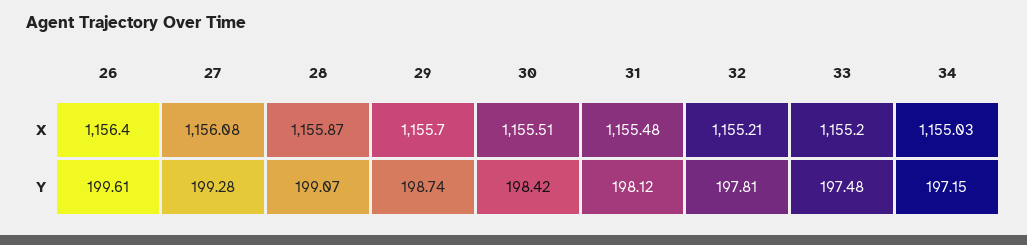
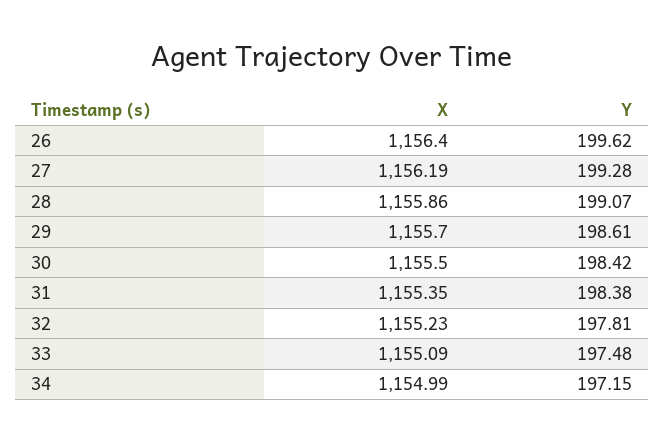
  {
    "26": {
      "X": 1156.4,
-     "Y": 199.61
+     "Y": 199.62
    },
    "27": {
-     "X": 1156.08,
+     "X": 1156.19,
      "Y": 199.28
    },
    "28": {
-     "X": 1155.87,
+     "X": 1155.86,
      "Y": 199.07
    },
    "29": {
      "X": 1155.7,
-     "Y": 198.74
+     "Y": 198.61
    },
    "30": {
-     "X": 1155.51,
+     "X": 1155.5,
      "Y": 198.42
    },
    "31": {
-     "X": 1155.48,
+     "X": 1155.35,
-     "Y": 198.12
+     "Y": 198.38
    },
    "32": {
-     "X": 1155.21,
+     "X": 1155.23,
      "Y": 197.81
    },
    "33": {
-     "X": 1155.2,
+     "X": 1155.09,
      "Y": 197.48
    },
    "34": {
-     "X": 1155.03,
+     "X": 1154.99,
      "Y": 197.15
    }
  }

